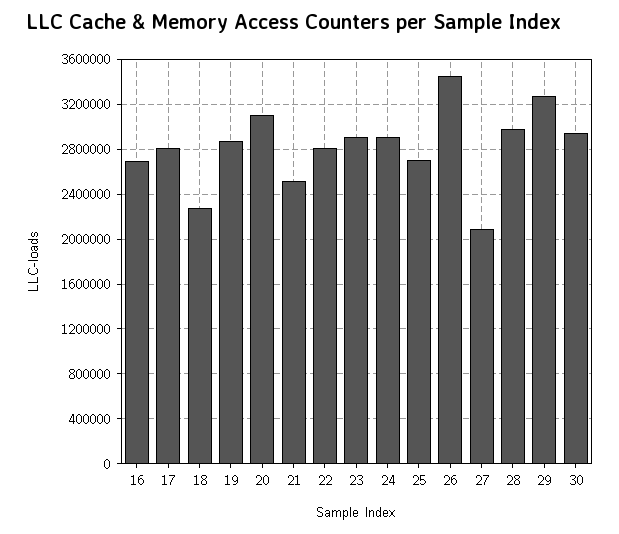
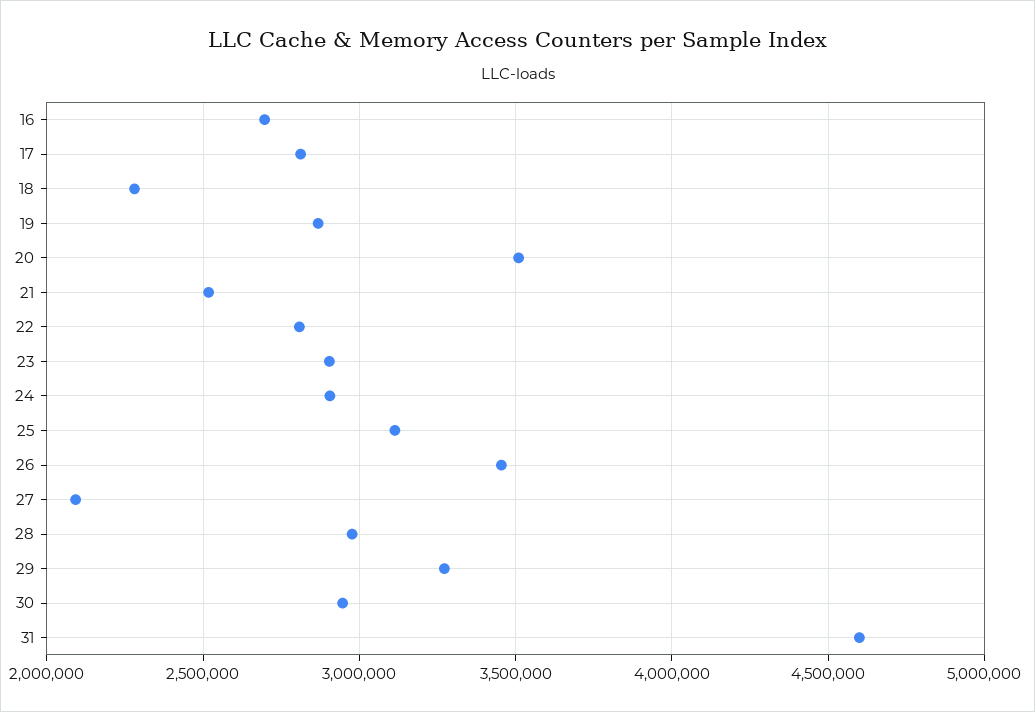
  {
    "16": 2700000,
    "17": 2800000,
    "18": 2300000,
    "19": 2850000,
-   "20": 3100000,
+   "20": 3500000,
    "21": 2500000,
    "22": 2800000,
    "23": 2900000,
    "24": 2900000,
-   "25": 2700000,
+   "25": 3100000,
    "26": 3450000,
    "27": 2100000,
    "28": 3000000,
    "29": 3250000,
-   "30": 2950000
+   "30": 2950000,
+   "31": 4600000
  }

